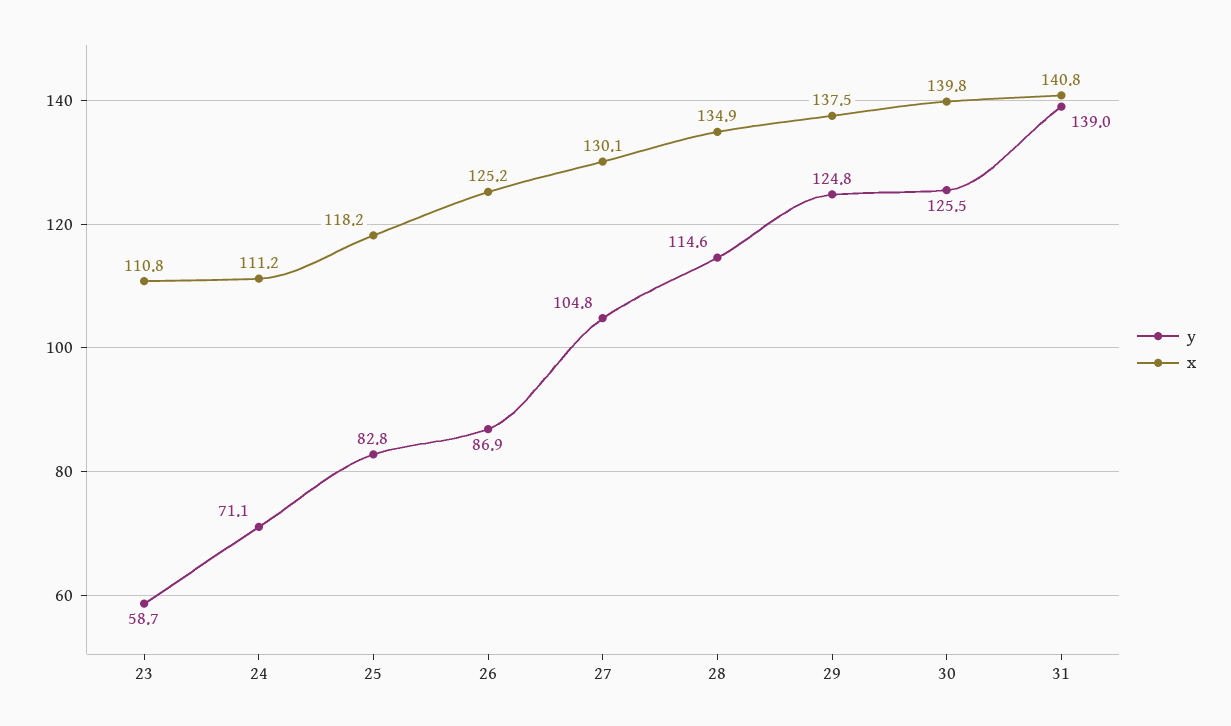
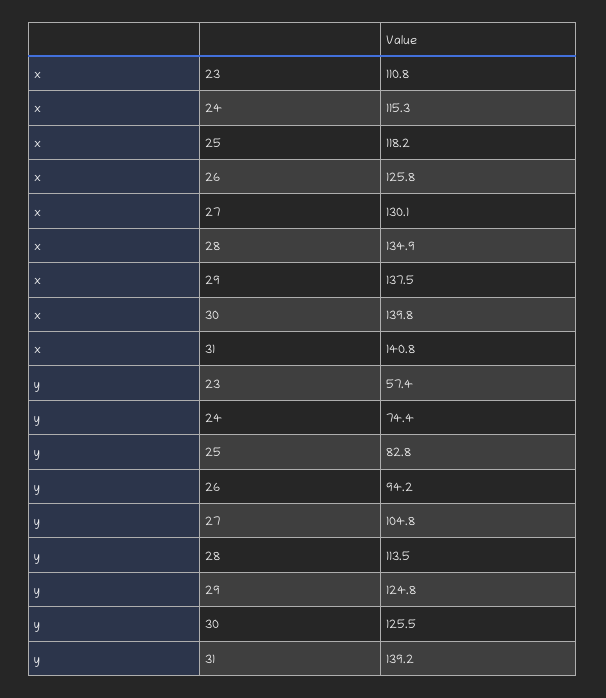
  {
    "y": {
-     "23": 58.7,
+     "23": 57.4,
-     "24": 71.1,
+     "24": 74.4,
      "25": 82.8,
-     "26": 86.9,
+     "26": 94.2,
      "27": 104.8,
-     "28": 114.6,
+     "28": 113.5,
      "29": 124.8,
      "30": 125.5,
-     "31": 139
+     "31": 139.2
    },
    "x": {
      "23": 110.8,
-     "24": 111.2,
+     "24": 115.3,
      "25": 118.2,
-     "26": 125.2,
+     "26": 125.8,
      "27": 130.1,
      "28": 134.9,
      "29": 137.5,
      "30": 139.8,
      "31": 140.8
    }
  }

